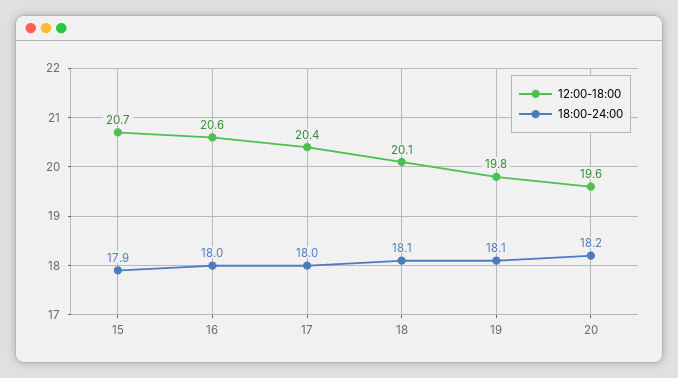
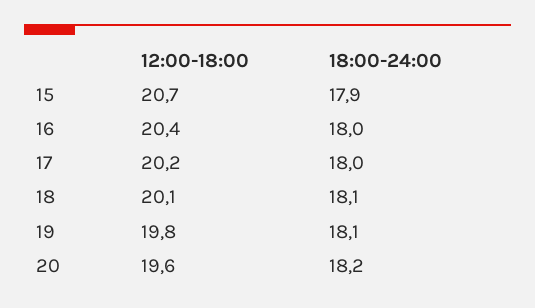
  {
    "12:00-18:00": {
      "15": 20.7,
-     "16": 20.6,
+     "16": 20.4,
-     "17": 20.4,
+     "17": 20.2,
      "18": 20.1,
      "19": 19.8,
      "20": 19.6
    },
    "18:00-24:00": {
      "15": 17.9,
      "16": 18,
      "17": 18,
      "18": 18.1,
      "19": 18.1,
      "20": 18.2
    }
  }

